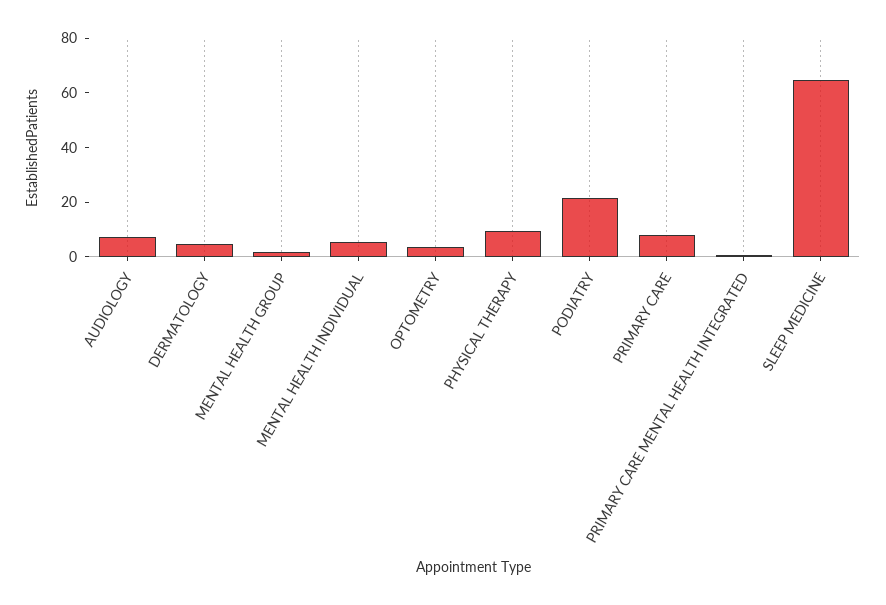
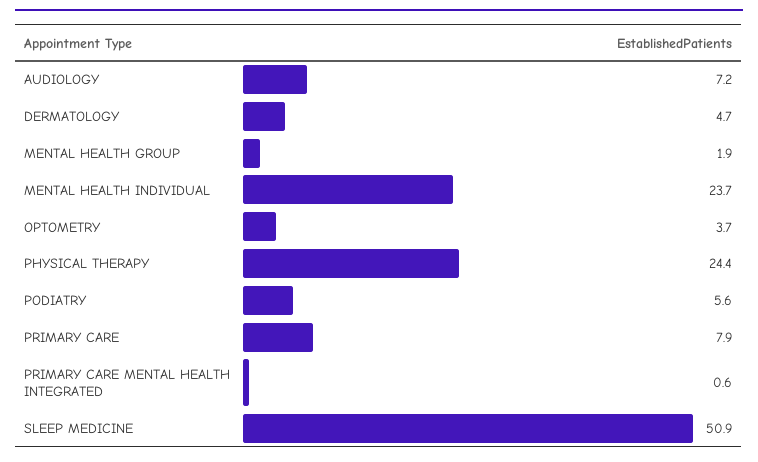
  {
    "AUDIOLOGY": 7.2,
    "DERMATOLOGY": 4.7,
    "MENTAL HEALTH GROUP": 1.9,
-   "MENTAL HEALTH INDIVIDUAL": 5,
+   "MENTAL HEALTH INDIVIDUAL": 23.7,
    "OPTOMETRY": 3.7,
-   "PHYSICAL THERAPY": 10,
+   "PHYSICAL THERAPY": 24.4,
-   "PODIATRY": 20,
+   "PODIATRY": 5.6,
    "PRIMARY CARE": 7.9,
    "PRIMARY CARE MENTAL HEALTH INTEGRATED": 0.6,
-   "SLEEP MEDICINE": 65
+   "SLEEP MEDICINE": 50.9
  }

